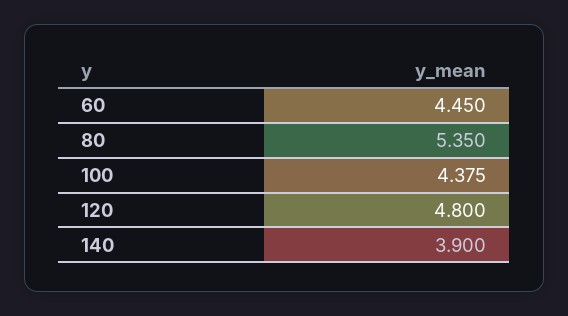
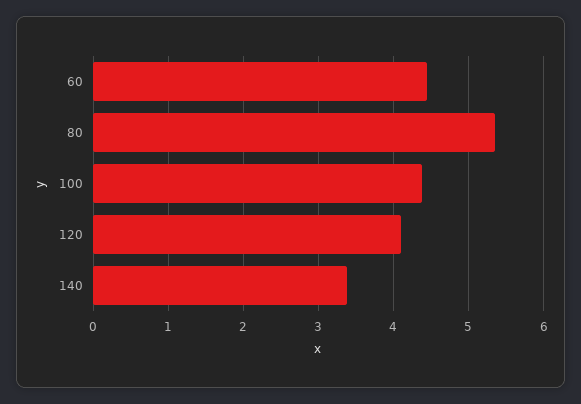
  {
    "60": 4.45,
    "80": 5.35,
    "100": 4.375,
-   "120": 4.8,
+   "120": 4.1,
-   "140": 3.9
+   "140": 3.4
  }

